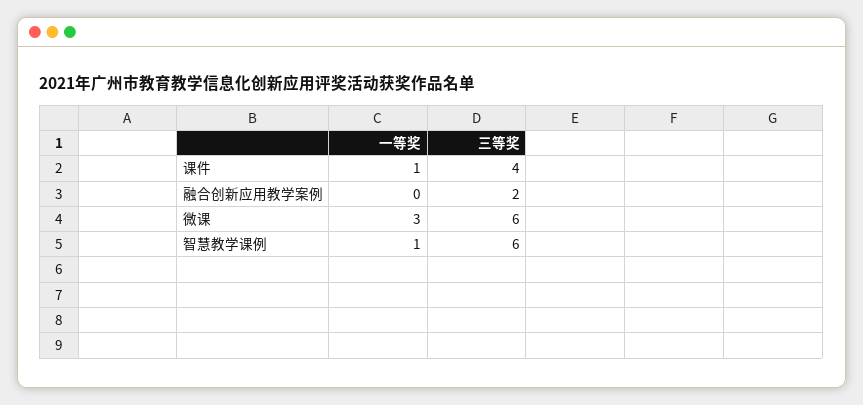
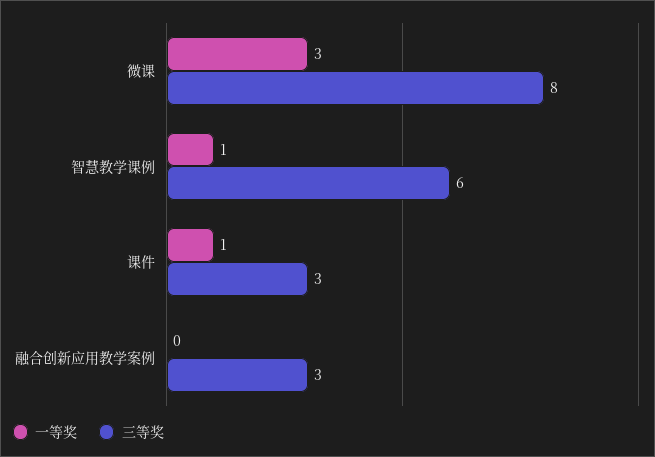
  {
    "一等奖": {
      "课件": 1,
      "融合创新应用教学案例": 0,
      "微课": 3,
      "智慧教学课例": 1
    },
    "三等奖": {
-     "课件": 4,
+     "课件": 3,
-     "融合创新应用教学案例": 2,
+     "融合创新应用教学案例": 3,
-     "微课": 6,
+     "微课": 8,
      "智慧教学课例": 6
    }
  }

